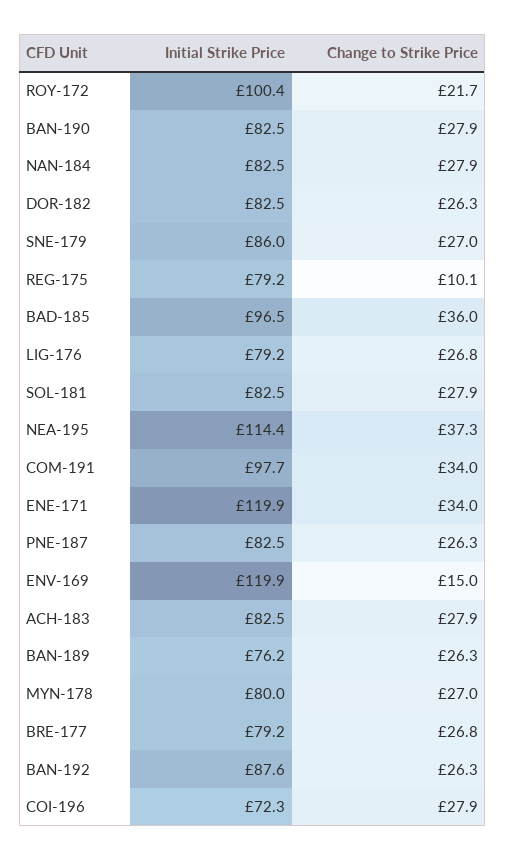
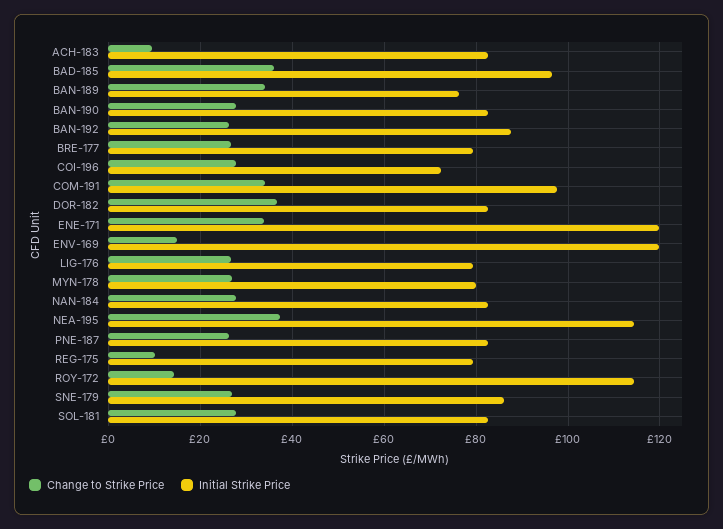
  {
    "Initial Strike Price": {
-     "ROY-172": 100.4,
+     "ROY-172": 114,
      "BAN-190": 82.5,
      "NAN-184": 82.5,
      "DOR-182": 82.5,
      "SNE-179": 86,
      "REG-175": 79.2,
      "BAD-185": 96.5,
      "LIG-176": 79.2,
      "SOL-181": 82.5,
      "NEA-195": 114.4,
      "COM-191": 97.7,
      "ENE-171": 119.9,
      "PNE-187": 82.5,
      "ENV-169": 119.9,
      "ACH-183": 82.5,
      "BAN-189": 76.2,
      "MYN-178": 80,
      "BRE-177": 79.2,
      "BAN-192": 87.6,
      "COI-196": 72.3
    },
    "Change to Strike Price": {
-     "ROY-172": 21.7,
+     "ROY-172": 14,
      "BAN-190": 27.9,
      "NAN-184": 27.9,
-     "DOR-182": 26.3,
+     "DOR-182": 36,
      "SNE-179": 27,
      "REG-175": 10.1,
      "BAD-185": 36,
      "LIG-176": 26.8,
      "SOL-181": 27.9,
      "NEA-195": 37.3,
      "COM-191": 34,
      "ENE-171": 34,
      "PNE-187": 26.3,
      "ENV-169": 15,
-     "ACH-183": 27.9,
+     "ACH-183": 10,
-     "BAN-189": 26.3,
+     "BAN-189": 34,
      "MYN-178": 27,
      "BRE-177": 26.8,
      "BAN-192": 26.3,
      "COI-196": 27.9
    }
  }

